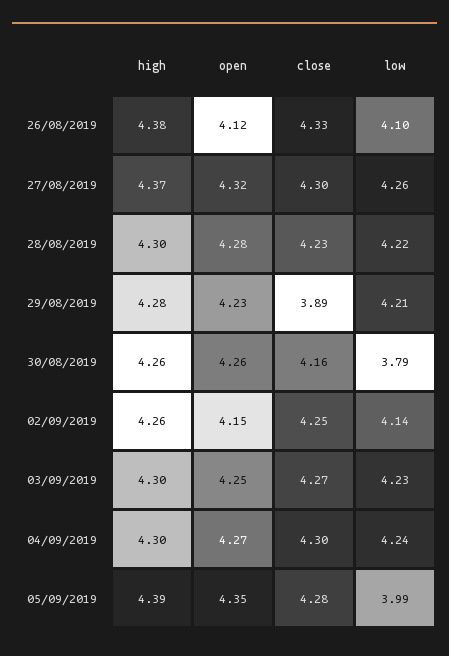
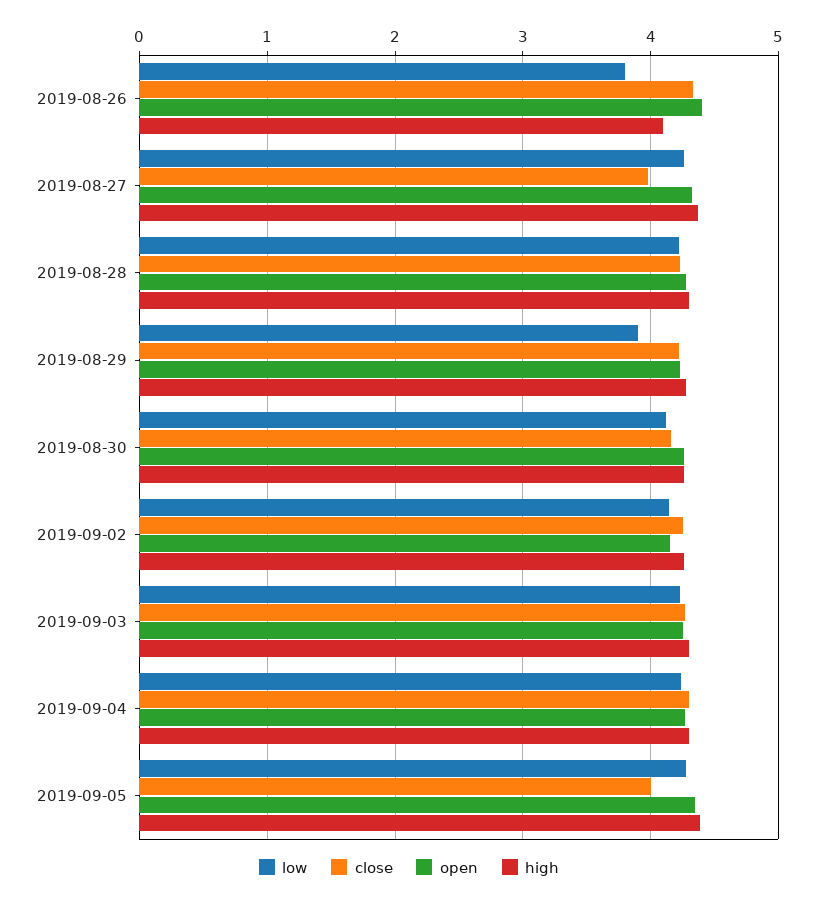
  {
    "high": {
-     "26/08/2019": 4.38,
+     "26/08/2019": 4.1,
      "27/08/2019": 4.37,
      "28/08/2019": 4.3,
      "29/08/2019": 4.28,
      "30/08/2019": 4.26,
      "02/09/2019": 4.26,
      "03/09/2019": 4.3,
      "04/09/2019": 4.3,
      "05/09/2019": 4.39
    },
    "open": {
-     "26/08/2019": 4.12,
+     "26/08/2019": 4.4,
      "27/08/2019": 4.32,
      "28/08/2019": 4.28,
      "29/08/2019": 4.23,
      "30/08/2019": 4.26,
      "02/09/2019": 4.15,
      "03/09/2019": 4.25,
      "04/09/2019": 4.27,
      "05/09/2019": 4.35
    },
    "close": {
      "26/08/2019": 4.33,
-     "27/08/2019": 4.3,
+     "27/08/2019": 4,
      "28/08/2019": 4.23,
-     "29/08/2019": 3.89,
+     "29/08/2019": 4.2,
      "30/08/2019": 4.16,
      "02/09/2019": 4.25,
      "03/09/2019": 4.27,
      "04/09/2019": 4.3,
-     "05/09/2019": 4.28
+     "05/09/2019": 4
    },
    "low": {
-     "26/08/2019": 4.1,
+     "26/08/2019": 3.8,
      "27/08/2019": 4.26,
      "28/08/2019": 4.22,
-     "29/08/2019": 4.21,
+     "29/08/2019": 3.9,
-     "30/08/2019": 3.79,
+     "30/08/2019": 4.1,
      "02/09/2019": 4.14,
      "03/09/2019": 4.23,
      "04/09/2019": 4.24,
-     "05/09/2019": 3.99
+     "05/09/2019": 4.3
    }
  }

